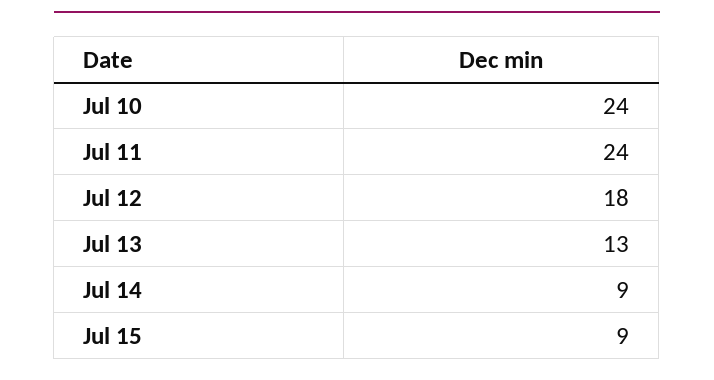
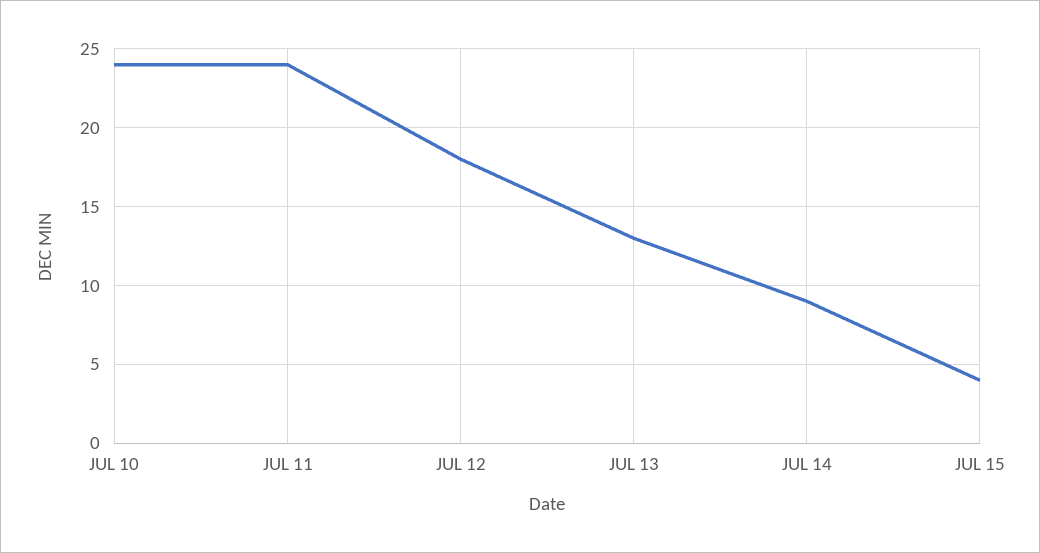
  {
    "Jul 10": 24,
    "Jul 11": 24,
    "Jul 12": 18,
    "Jul 13": 13,
    "Jul 14": 9,
-   "Jul 15": 9
+   "Jul 15": 4
  }

